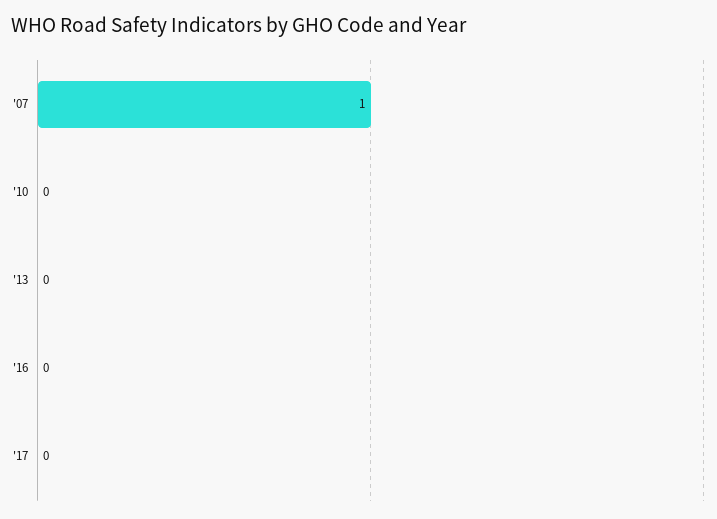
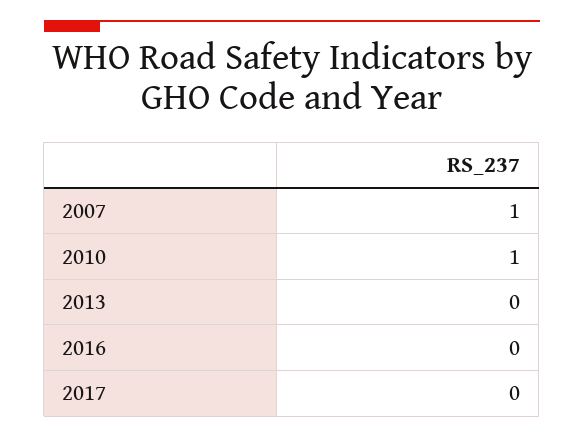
  {
    "'07": 1,
-   "'10": 0,
+   "'10": 1,
    "'13": 0,
    "'16": 0,
    "'17": 0
  }

